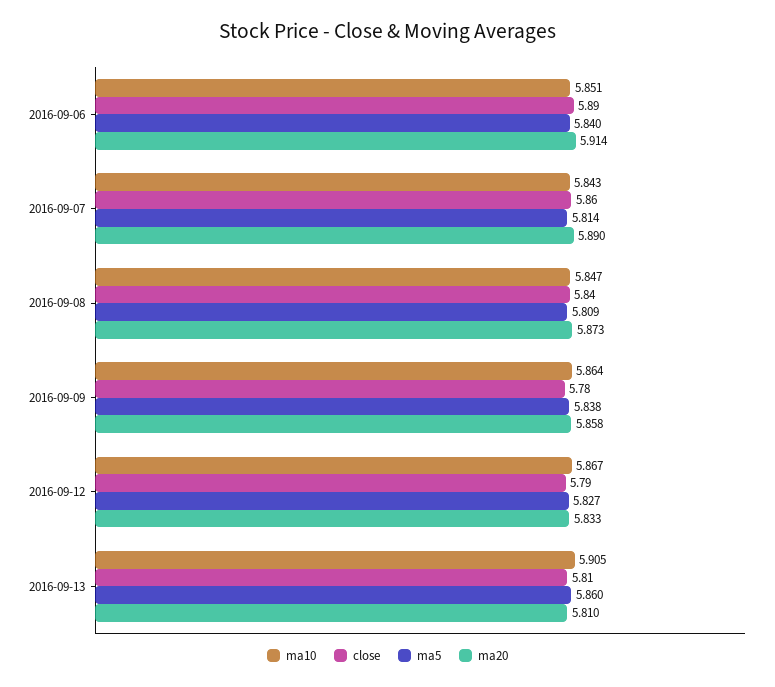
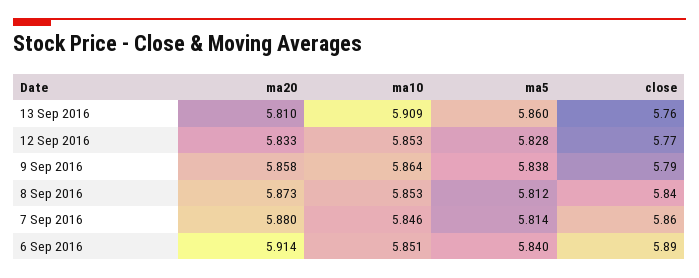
  {
    "ma10": {
      "2016-09-06": 5.851,
-     "2016-09-07": 5.843,
+     "2016-09-07": 5.846,
-     "2016-09-08": 5.847,
+     "2016-09-08": 5.853,
      "2016-09-09": 5.864,
-     "2016-09-12": 5.867,
+     "2016-09-12": 5.853,
-     "2016-09-13": 5.905
+     "2016-09-13": 5.909
    },
    "close": {
      "2016-09-06": 5.89,
      "2016-09-07": 5.86,
      "2016-09-08": 5.84,
-     "2016-09-09": 5.78,
+     "2016-09-09": 5.79,
-     "2016-09-12": 5.79,
+     "2016-09-12": 5.77,
-     "2016-09-13": 5.81
+     "2016-09-13": 5.76
    },
    "ma5": {
      "2016-09-06": 5.84,
      "2016-09-07": 5.814,
-     "2016-09-08": 5.809,
+     "2016-09-08": 5.812,
      "2016-09-09": 5.838,
-     "2016-09-12": 5.827,
+     "2016-09-12": 5.828,
      "2016-09-13": 5.86
    },
    "ma20": {
      "2016-09-06": 5.914,
-     "2016-09-07": 5.89,
+     "2016-09-07": 5.88,
      "2016-09-08": 5.873,
      "2016-09-09": 5.858,
      "2016-09-12": 5.833,
      "2016-09-13": 5.81
    }
  }

